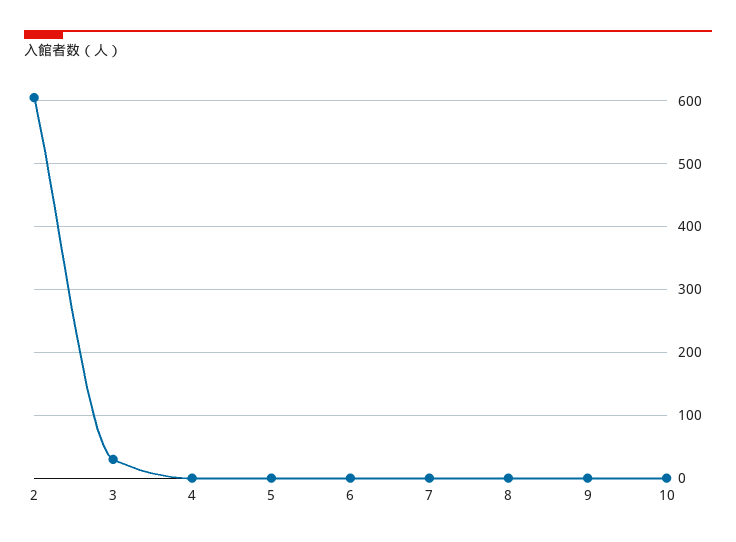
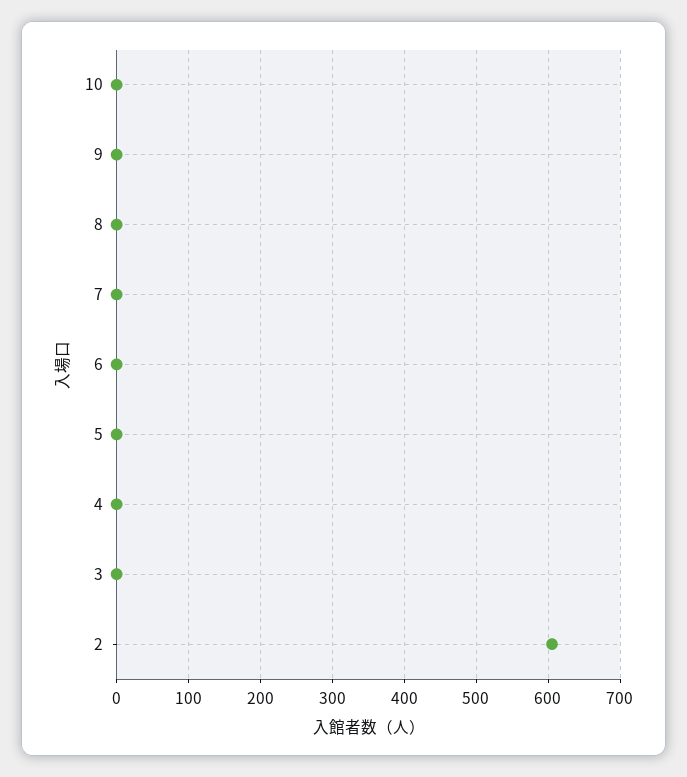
  {
    "2": 610,
-   "3": 30,
+   "3": 0,
    "4": 0,
    "5": 0,
    "6": 0,
    "7": 0,
    "8": 0,
    "9": 0,
    "10": 0
  }

